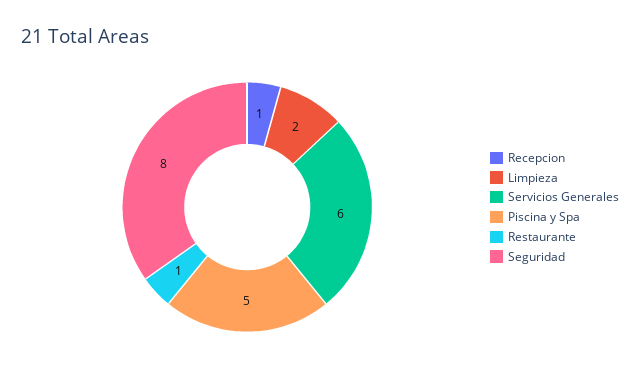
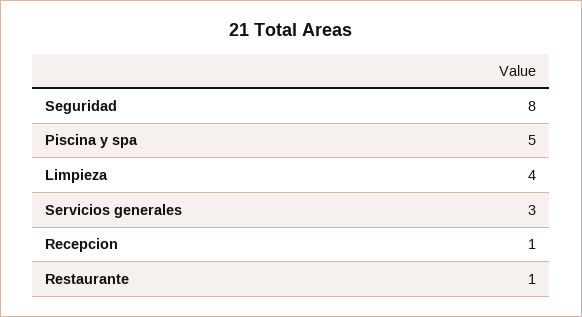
  {
    "Recepcion": 1,
-   "Limpieza": 2,
+   "Limpieza": 4,
-   "Servicios Generales": 6,
+   "Servicios Generales": 3,
    "Piscina y Spa": 5,
    "Restaurante": 1,
    "Seguridad": 8
  }

